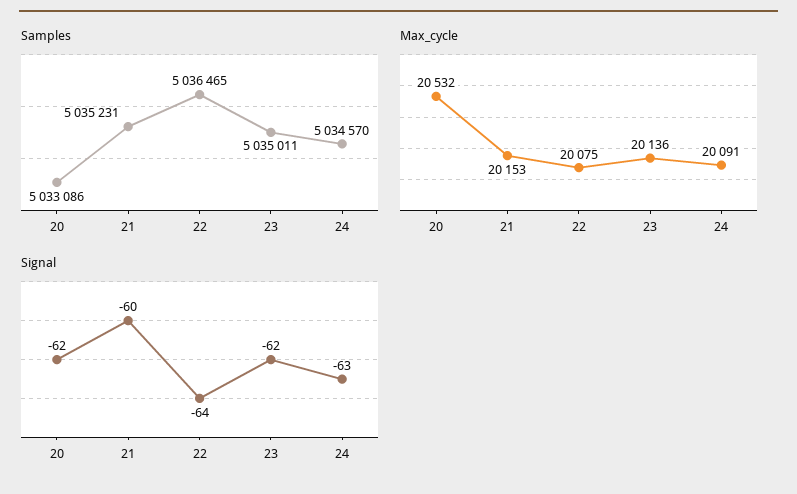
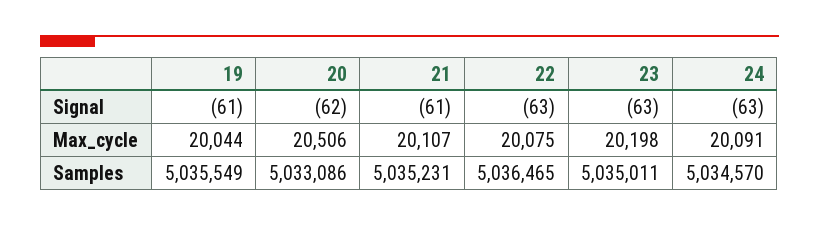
  {
    "Samples": {
      "20": 5033086,
      "21": 5035231,
      "22": 5036465,
      "23": 5035011,
-     "24": 5034570
+     "24": 5034570,
+     "19": 5035549
    },
    "Max_cycle": {
-     "20": 20532,
+     "20": 20506,
-     "21": 20153,
+     "21": 20107,
      "22": 20075,
-     "23": 20136,
+     "23": 20198,
-     "24": 20091
+     "24": 20091,
+     "19": 20044
    },
    "Signal": {
      "20": -62,
-     "21": -60,
+     "21": -61,
-     "22": -64,
+     "22": -63,
-     "23": -62,
+     "23": -63,
-     "24": -63
+     "24": -63,
+     "19": -61
    }
  }

